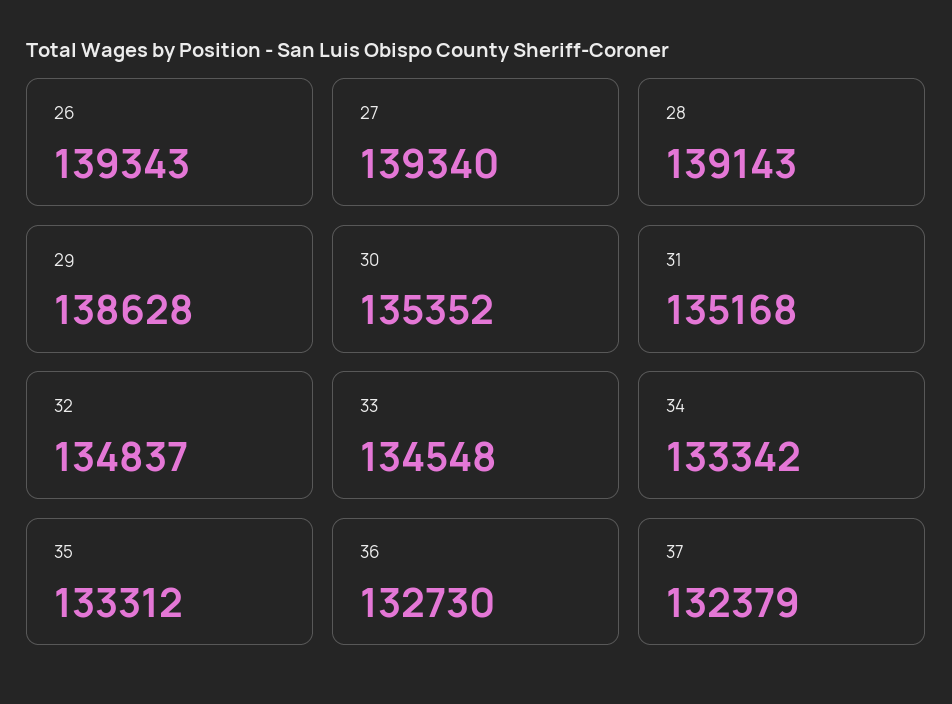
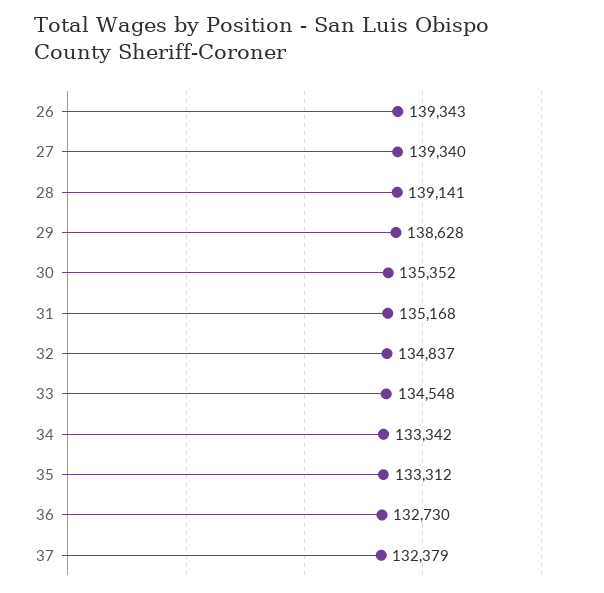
  {
    "26": 139343,
    "27": 139340,
-   "28": 139143,
+   "28": 139141,
    "29": 138628,
    "30": 135352,
    "31": 135168,
    "32": 134837,
    "33": 134548,
    "34": 133342,
    "35": 133312,
    "36": 132730,
    "37": 132379
  }

